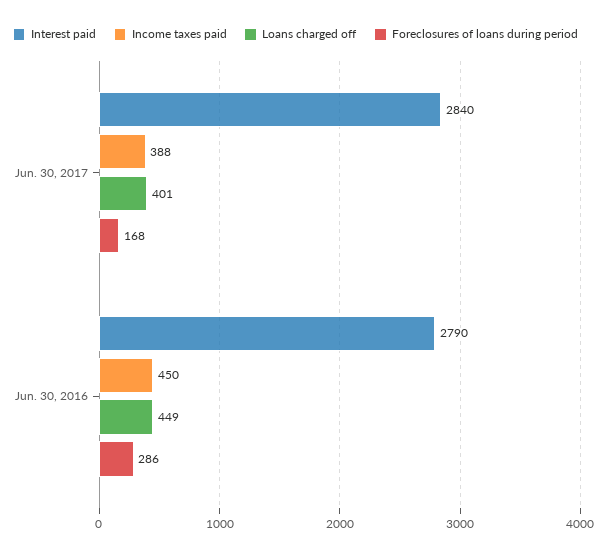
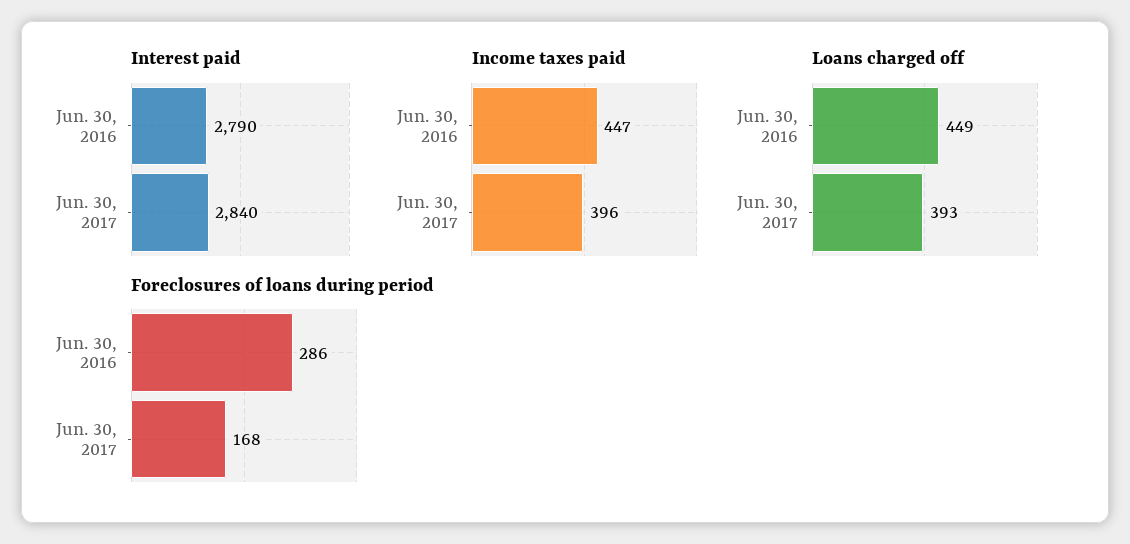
  {
    "Interest paid": {
      "Jun. 30, 2017": 2840,
      "Jun. 30, 2016": 2790
    },
    "Income taxes paid": {
-     "Jun. 30, 2017": 388,
+     "Jun. 30, 2017": 396,
-     "Jun. 30, 2016": 450
+     "Jun. 30, 2016": 447
    },
    "Loans charged off": {
-     "Jun. 30, 2017": 401,
+     "Jun. 30, 2017": 393,
      "Jun. 30, 2016": 449
    },
    "Foreclosures of loans during period": {
      "Jun. 30, 2017": 168,
      "Jun. 30, 2016": 286
    }
  }

